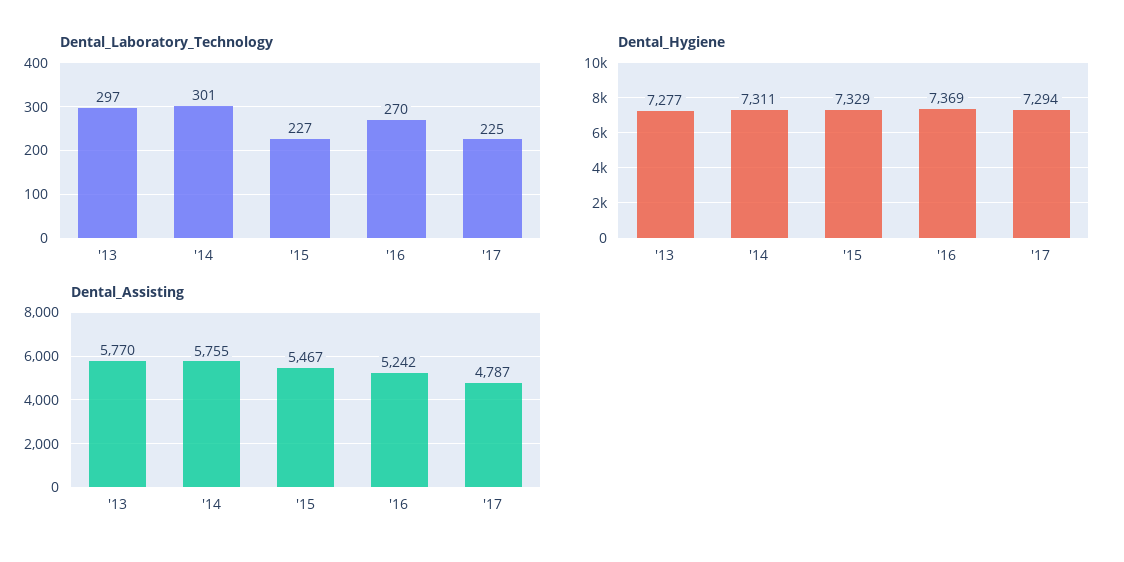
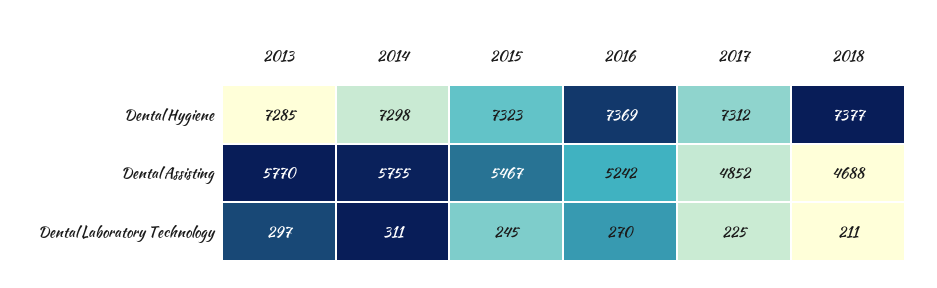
  {
    "Dental_Laboratory_Technology": {
      "'13": 297,
-     "'14": 301,
+     "'14": 311,
-     "'15": 227,
+     "'15": 245,
      "'16": 270,
-     "'17": 225
+     "'17": 225,
+     "2018": 211
    },
    "Dental_Hygiene": {
-     "'13": 7277,
+     "'13": 7285,
-     "'14": 7311,
+     "'14": 7298,
-     "'15": 7329,
+     "'15": 7323,
      "'16": 7369,
-     "'17": 7294
+     "'17": 7312,
+     "2018": 7377
    },
    "Dental_Assisting": {
      "'13": 5770,
      "'14": 5755,
      "'15": 5467,
      "'16": 5242,
-     "'17": 4787
+     "'17": 4852,
+     "2018": 4688
    }
  }

